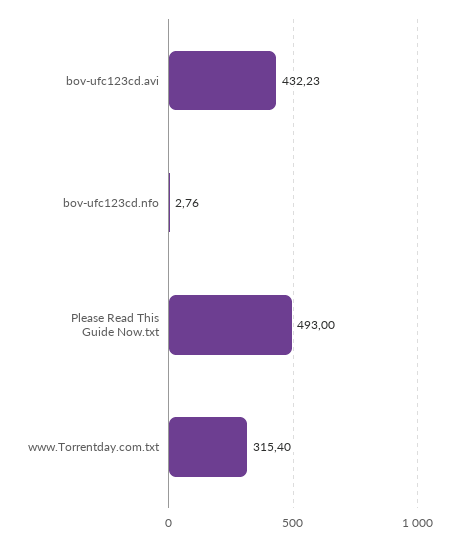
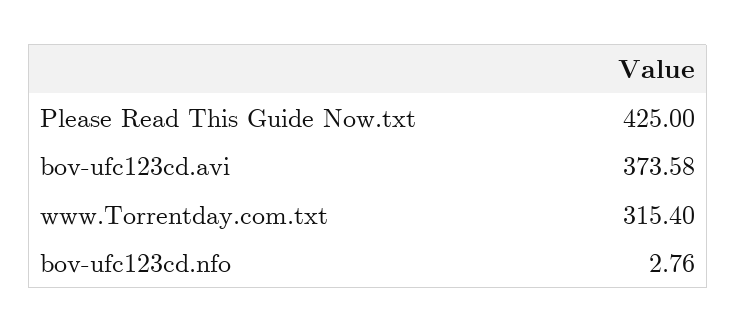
  {
-   "bov-ufc123cd.avi": 432.23,
+   "bov-ufc123cd.avi": 373.58,
    "bov-ufc123cd.nfo": 2.76,
-   "Please Read This Guide Now.txt": 493,
+   "Please Read This Guide Now.txt": 425,
    "www.Torrentday.com.txt": 315.4
  }

